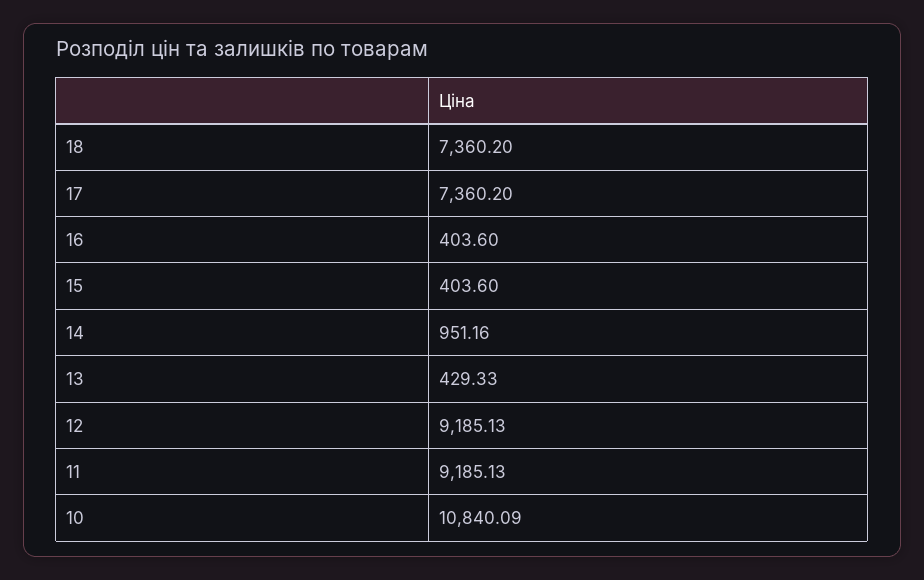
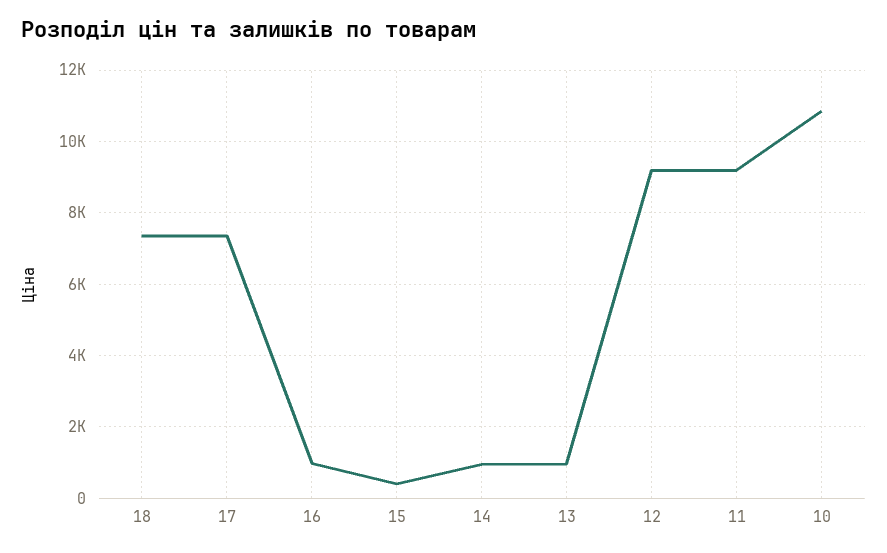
  {
    "18": 7360.2,
    "17": 7360.2,
-   "16": 403.6,
+   "16": 1000,
    "15": 403.6,
    "14": 951.16,
-   "13": 429.33,
+   "13": 1000,
    "12": 9185.13,
    "11": 9185.13,
    "10": 10840.09
  }

